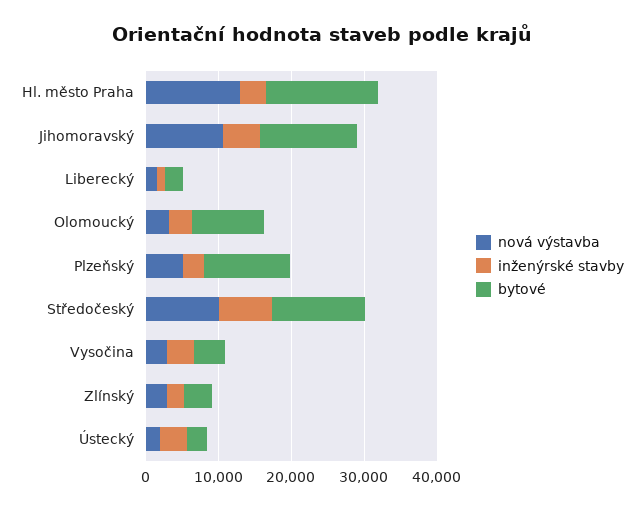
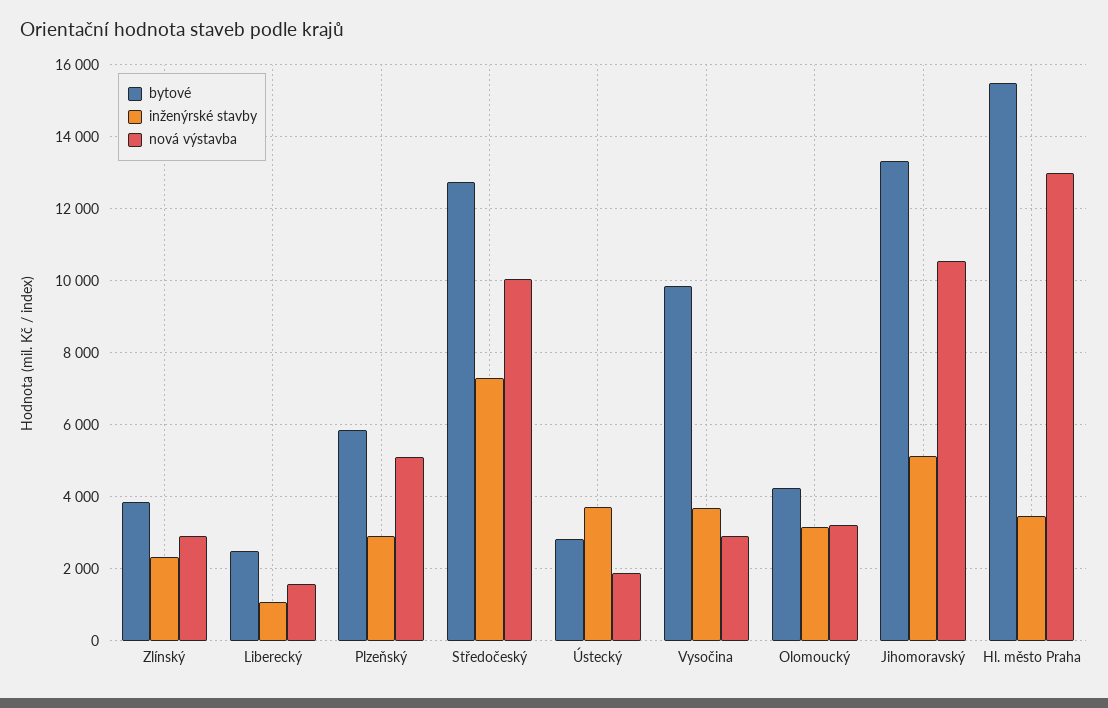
  {
    "nová výstavba": {
      "Hl. město Praha": 13000,
      "Jihomoravský": 10600,
      "Liberecký": 1600,
      "Olomoucký": 3200,
      "Plzeňský": 5200,
      "Středočeský": 10000,
      "Vysočina": 3000,
      "Zlínský": 3000,
      "Ústecký": 1800
    },
    "inženýrské stavby": {
      "Hl. město Praha": 3400,
      "Jihomoravský": 5200,
      "Liberecký": 1000,
      "Olomoucký": 3200,
      "Plzeňský": 3000,
      "Středočeský": 7200,
      "Vysočina": 3600,
      "Zlínský": 2400,
      "Ústecký": 3800
    },
    "bytové": {
      "Hl. město Praha": 15400,
      "Jihomoravský": 13400,
      "Liberecký": 2400,
-     "Olomoucký": 10000,
+     "Olomoucký": 4200,
-     "Plzeňský": 12000,
+     "Plzeňský": 5800,
      "Středočeský": 12800,
-     "Vysočina": 4000,
+     "Vysočina": 9800,
      "Zlínský": 3800,
      "Ústecký": 2800
    }
  }

